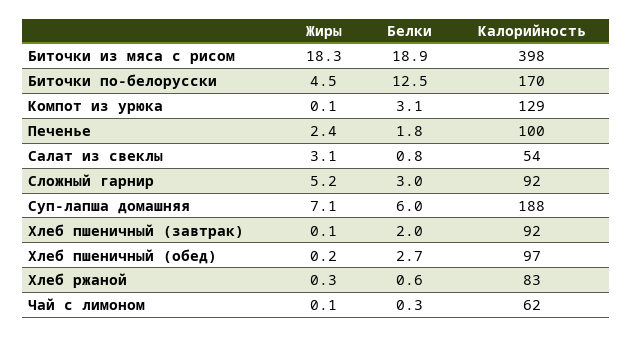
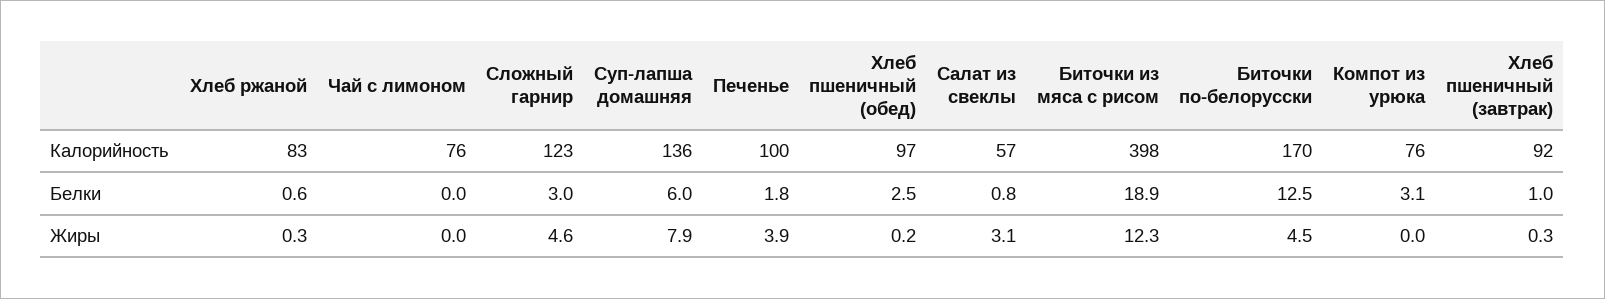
  {
    "Жиры": {
-     "Биточки из мяса с рисом": 18.3,
+     "Биточки из мяса с рисом": 12.3,
      "Биточки по-белорусски": 4.5,
-     "Компот из урюка": 0.1,
+     "Компот из урюка": 0,
-     "Печенье": 2.4,
+     "Печенье": 3.9,
      "Салат из свеклы": 3.1,
-     "Сложный гарнир": 5.2,
+     "Сложный гарнир": 4.6,
-     "Суп-лапша домашняя": 7.1,
+     "Суп-лапша домашняя": 7.9,
-     "Хлеб пшеничный (завтрак)": 0.1,
+     "Хлеб пшеничный (завтрак)": 0.3,
      "Хлеб пшеничный (обед)": 0.2,
      "Хлеб ржаной": 0.3,
-     "Чай с лимоном": 0.1
+     "Чай с лимоном": 0
    },
    "Белки": {
      "Биточки из мяса с рисом": 18.9,
      "Биточки по-белорусски": 12.5,
      "Компот из урюка": 3.1,
      "Печенье": 1.8,
      "Салат из свеклы": 0.8,
      "Сложный гарнир": 3,
      "Суп-лапша домашняя": 6,
-     "Хлеб пшеничный (завтрак)": 2,
+     "Хлеб пшеничный (завтрак)": 1,
-     "Хлеб пшеничный (обед)": 2.7,
+     "Хлеб пшеничный (обед)": 2.5,
      "Хлеб ржаной": 0.6,
-     "Чай с лимоном": 0.3
+     "Чай с лимоном": 0
    },
    "Калорийность": {
      "Биточки из мяса с рисом": 398,
      "Биточки по-белорусски": 170,
-     "Компот из урюка": 129,
+     "Компот из урюка": 76,
      "Печенье": 100,
-     "Салат из свеклы": 54,
+     "Салат из свеклы": 57,
-     "Сложный гарнир": 92,
+     "Сложный гарнир": 123,
-     "Суп-лапша домашняя": 188,
+     "Суп-лапша домашняя": 136,
      "Хлеб пшеничный (завтрак)": 92,
      "Хлеб пшеничный (обед)": 97,
      "Хлеб ржаной": 83,
-     "Чай с лимоном": 62
+     "Чай с лимоном": 76
    }
  }

